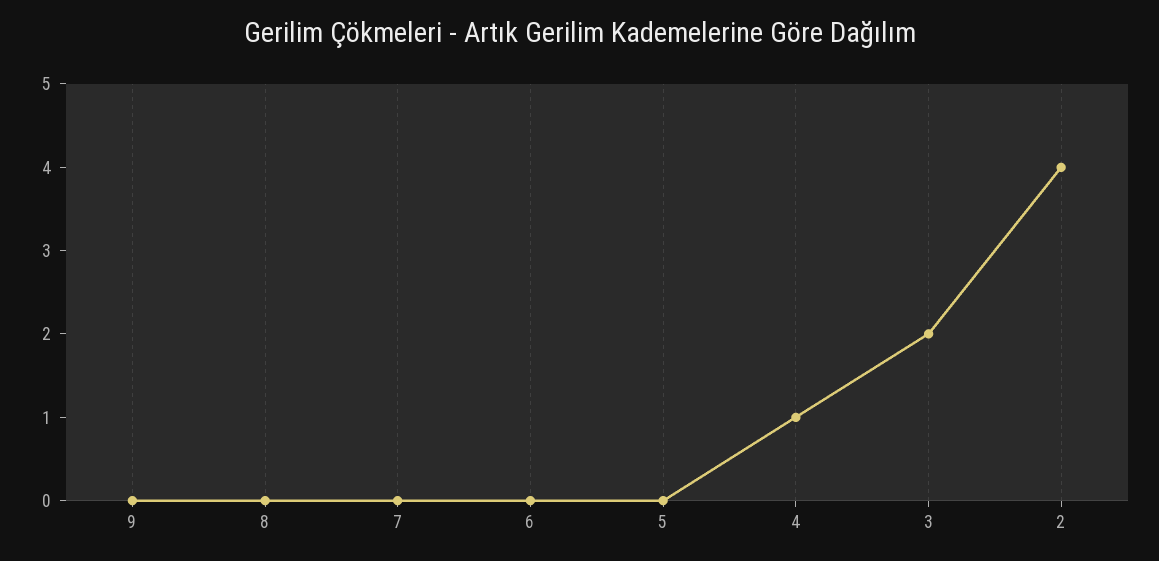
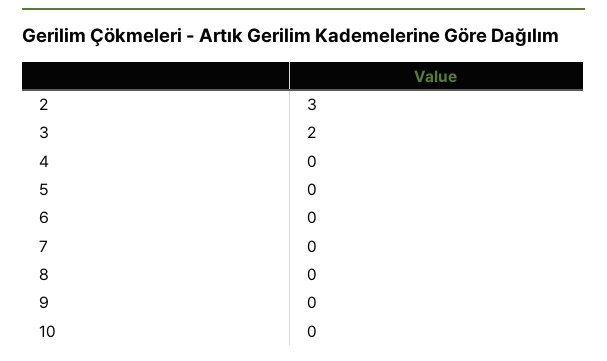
  {
    "9": 0,
    "8": 0,
    "7": 0,
    "6": 0,
    "5": 0,
-   "4": 1,
+   "4": 0,
    "3": 2,
-   "2": 4
+   "2": 3,
+   "10": 0
  }

